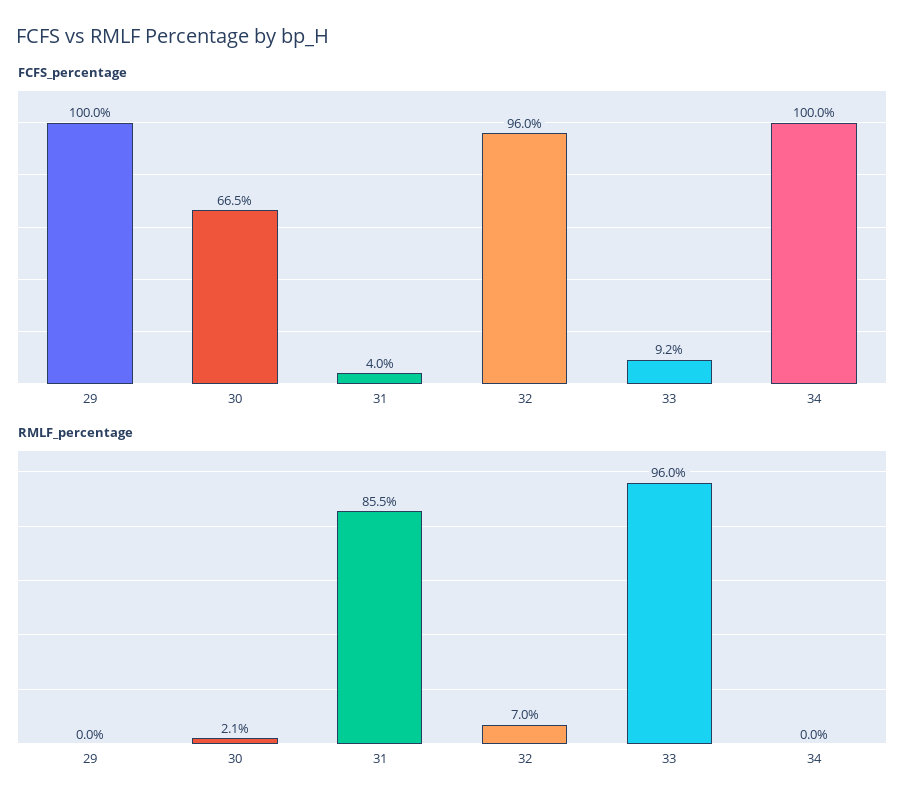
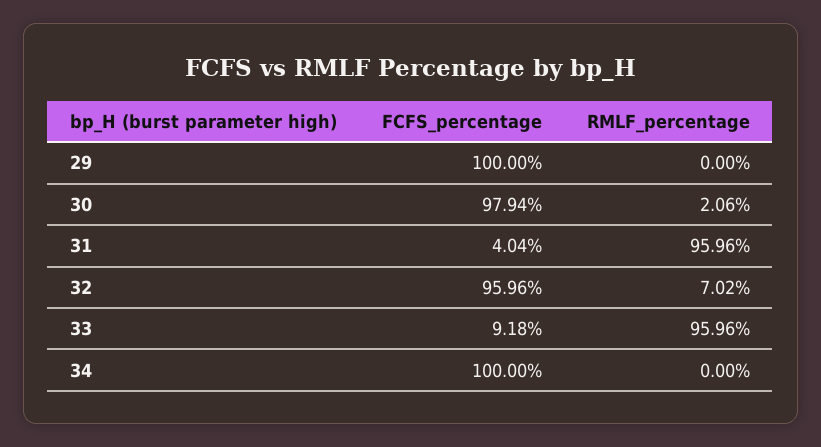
  {
    "FCFS_percentage": {
      "29": 100,
-     "30": 66.5,
+     "30": 97.94,
      "31": 4.04,
      "32": 95.96,
      "33": 9.18,
      "34": 100
    },
    "RMLF_percentage": {
      "29": 0,
      "30": 2.06,
-     "31": 85.5,
+     "31": 95.96,
      "32": 7.02,
      "33": 95.96,
      "34": 0
    }
  }

